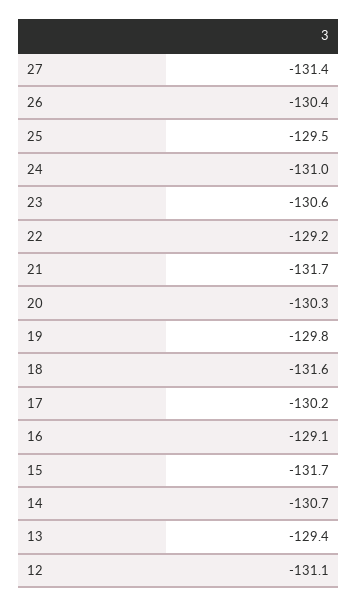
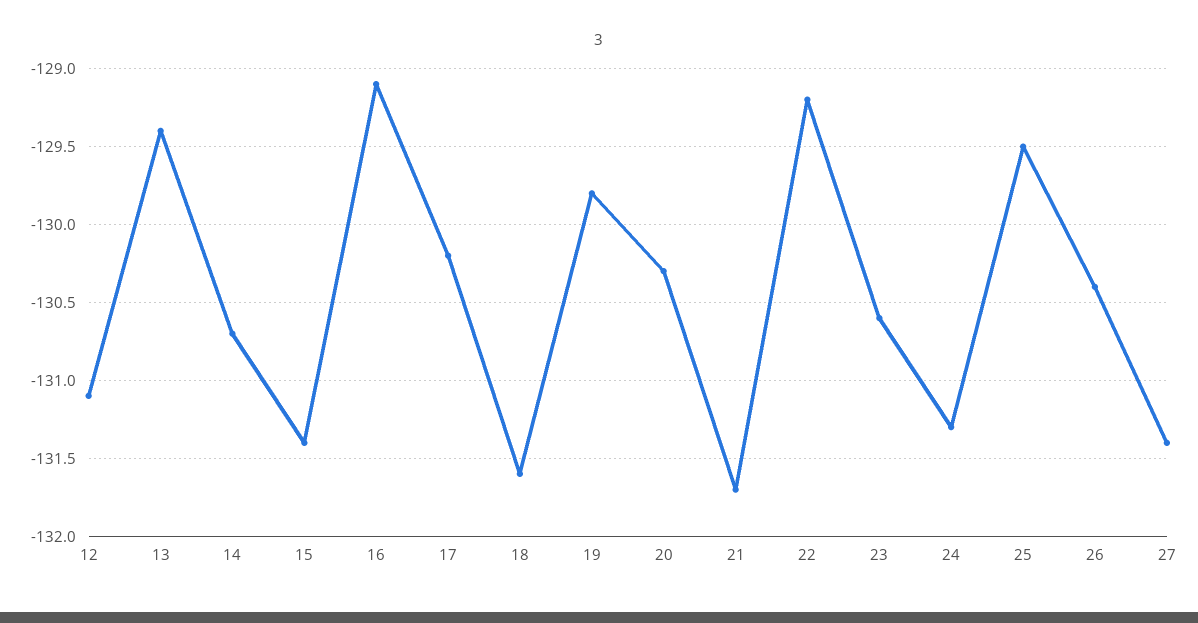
  {
    "27": -131.4,
    "26": -130.4,
    "25": -129.5,
-   "24": -131,
+   "24": -131.3,
    "23": -130.6,
    "22": -129.2,
    "21": -131.7,
    "20": -130.3,
    "19": -129.8,
    "18": -131.6,
    "17": -130.2,
    "16": -129.1,
-   "15": -131.7,
+   "15": -131.4,
    "14": -130.7,
    "13": -129.4,
    "12": -131.1
  }

